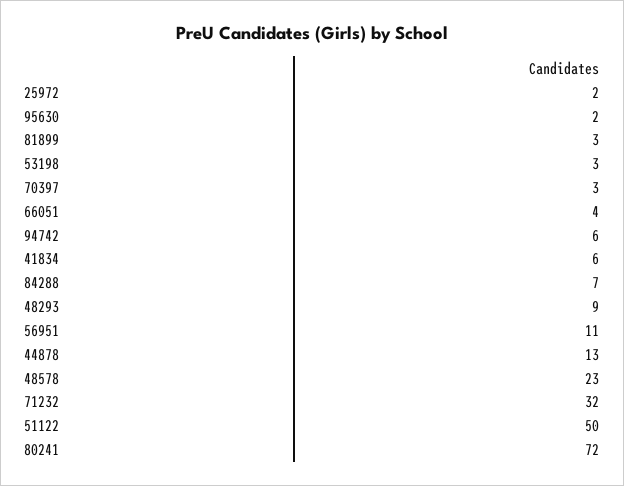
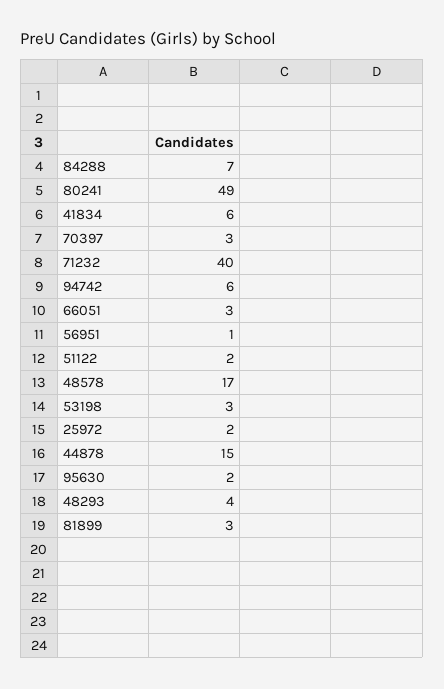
  {
    "25972": 2,
    "95630": 2,
    "81899": 3,
    "53198": 3,
    "70397": 3,
-   "66051": 4,
+   "66051": 3,
    "94742": 6,
    "41834": 6,
    "84288": 7,
-   "48293": 9,
+   "48293": 4,
-   "56951": 11,
+   "56951": 1,
-   "44878": 13,
+   "44878": 15,
-   "48578": 23,
+   "48578": 17,
-   "71232": 32,
+   "71232": 40,
-   "51122": 50,
+   "51122": 2,
-   "80241": 72
+   "80241": 49
  }

